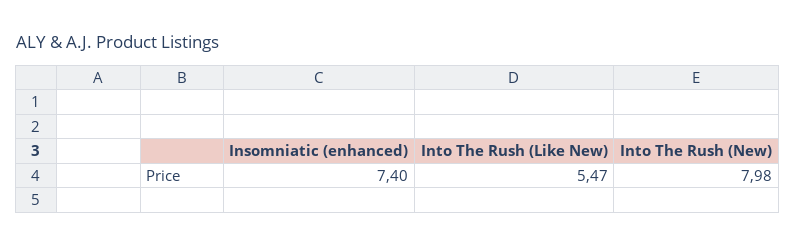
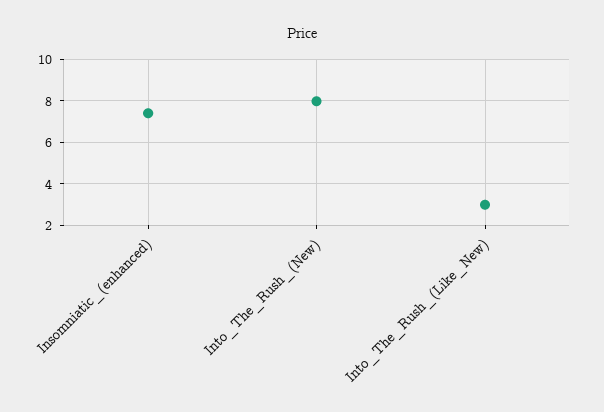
  {
    "Insomniatic (enhanced)": 7.4,
-   "Into The Rush (Like New)": 5.47,
+   "Into The Rush (Like New)": 3,
    "Into The Rush (New)": 7.98
  }

